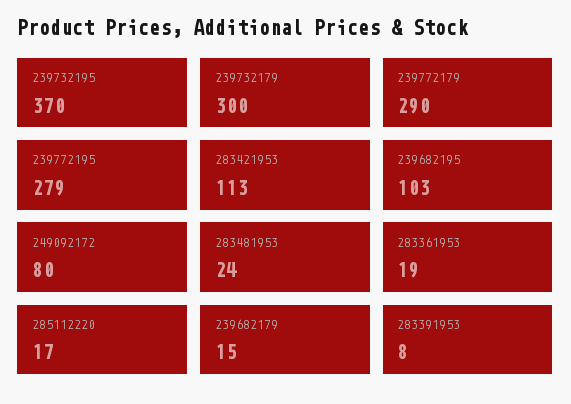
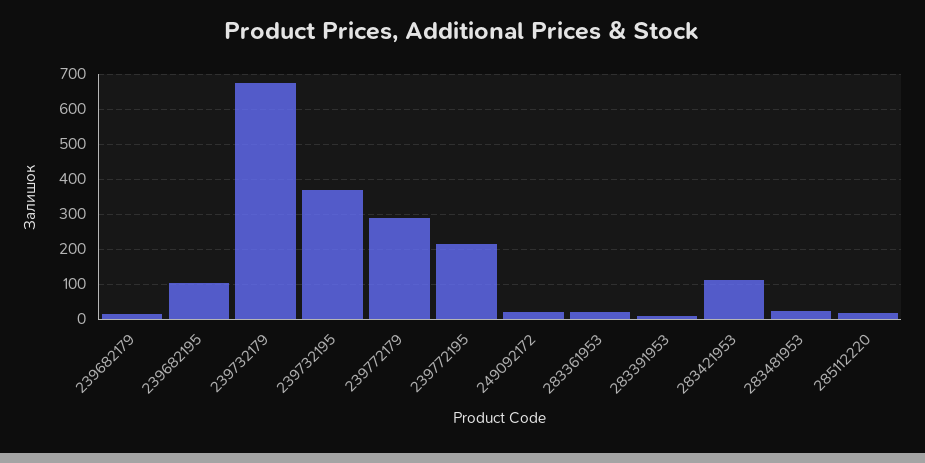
  {
    "239732195": 370,
-   "239732179": 300,
+   "239732179": 680,
    "239772179": 290,
-   "239772195": 279,
+   "239772195": 220,
    "283421953": 113,
    "239682195": 103,
-   "249092172": 80,
+   "249092172": 20,
    "283481953": 24,
    "283361953": 19,
    "285112220": 17,
    "239682179": 15,
    "283391953": 8
  }

